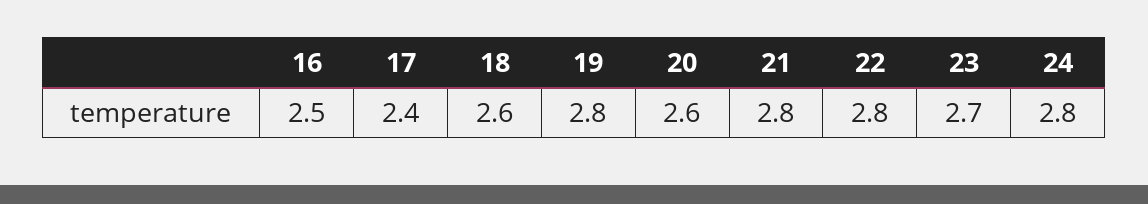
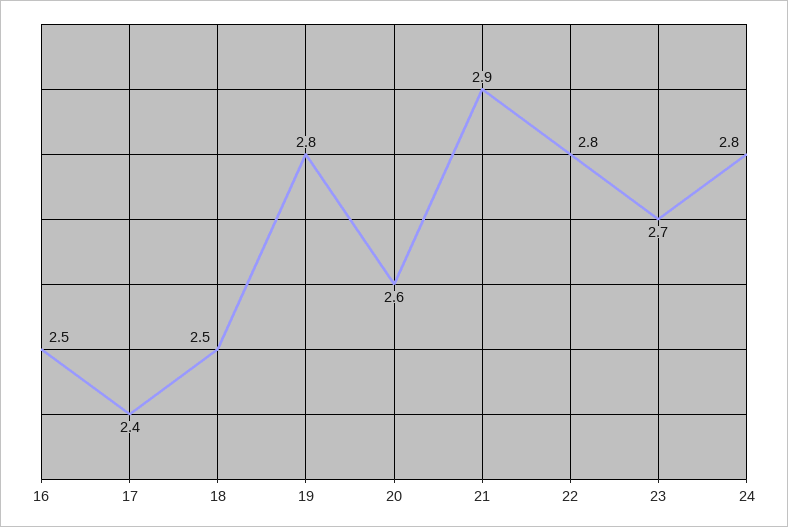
  {
    "16": 2.5,
    "17": 2.4,
-   "18": 2.6,
+   "18": 2.5,
    "19": 2.8,
    "20": 2.6,
-   "21": 2.8,
+   "21": 2.9,
    "22": 2.8,
    "23": 2.7,
    "24": 2.8
  }

